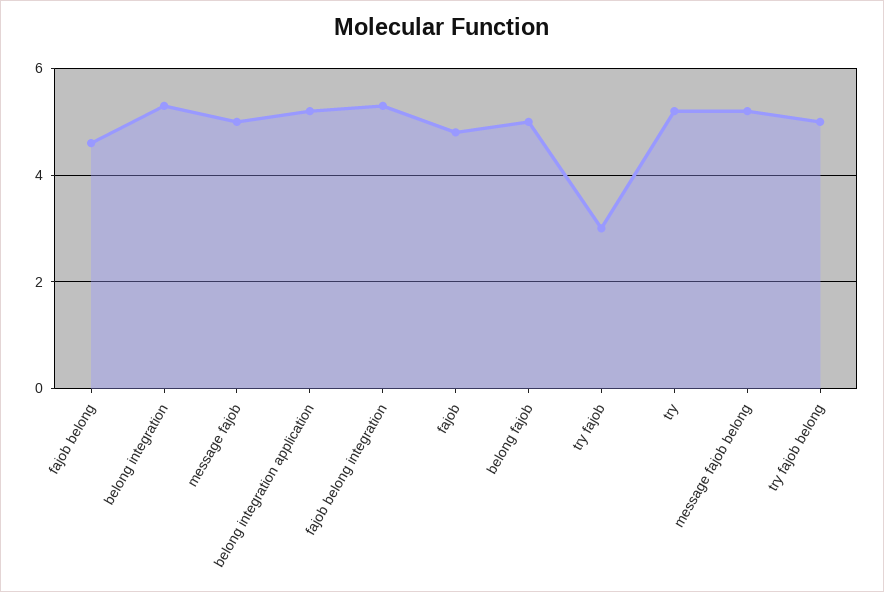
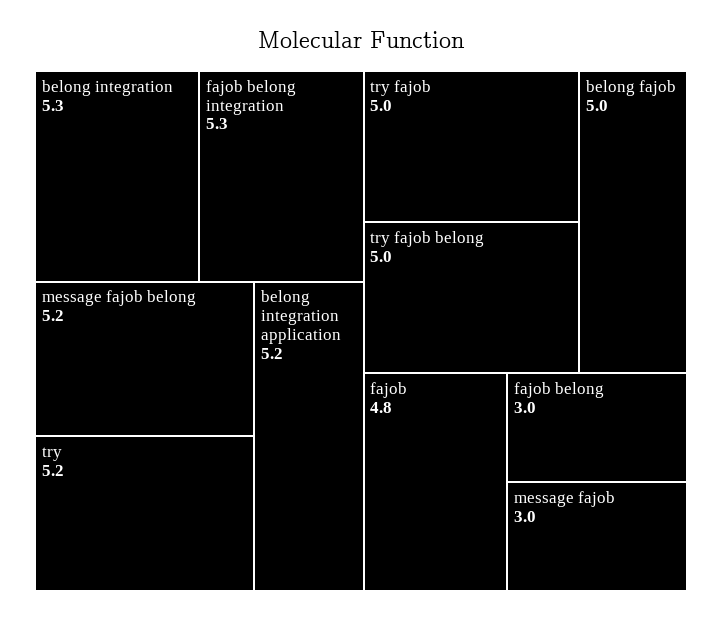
  {
-   "fajob belong": 4.5,
+   "fajob belong": 3,
    "belong integration": 5.3,
-   "message fajob": 5,
+   "message fajob": 3,
    "belong integration application": 5.2,
    "fajob belong integration": 5.3,
    "fajob": 4.8,
    "belong fajob": 5,
-   "try fajob": 3,
+   "try fajob": 5,
    "try": 5.2,
    "message fajob belong": 5.2,
    "try fajob belong": 5
  }

